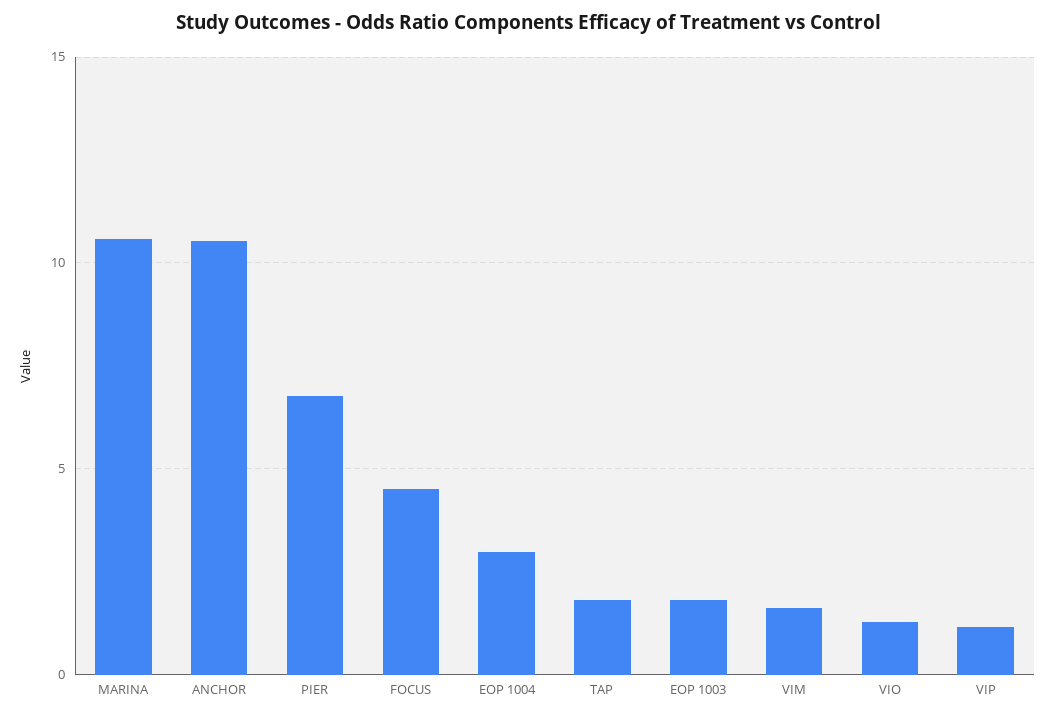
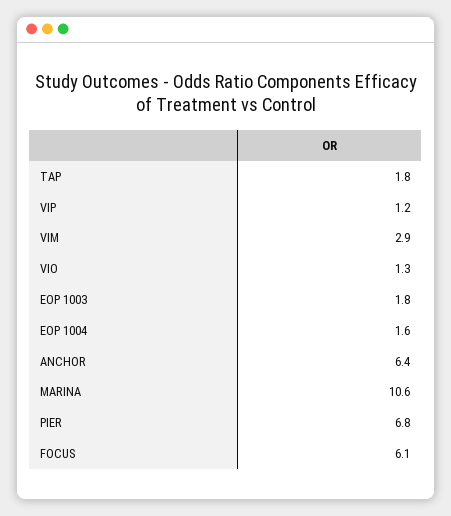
  {
    "MARINA": 10.6,
-   "ANCHOR": 10.5,
+   "ANCHOR": 6.4,
    "PIER": 6.8,
-   "FOCUS": 4.5,
+   "FOCUS": 6.1,
-   "EOP 1004": 3,
+   "EOP 1004": 1.6,
    "TAP": 1.8,
    "EOP 1003": 1.8,
-   "VIM": 1.5,
+   "VIM": 2.9,
    "VIO": 1.3,
    "VIP": 1.2
  }

